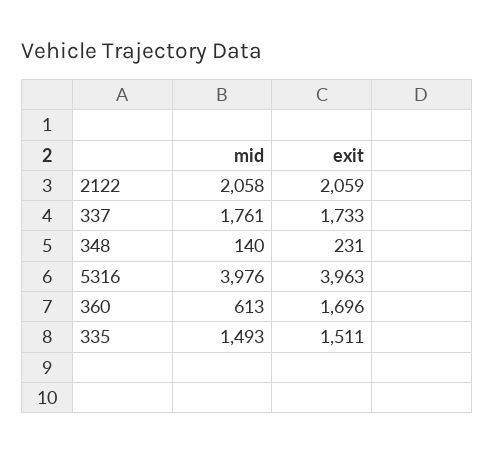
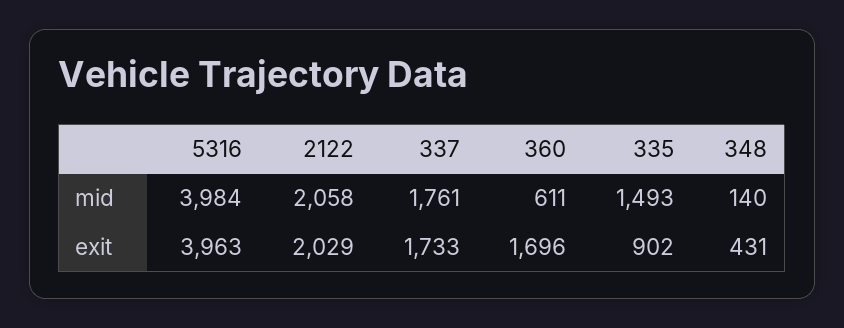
  {
    "mid": {
      "2122": 2058,
      "337": 1761,
      "348": 140,
-     "5316": 3976,
+     "5316": 3984,
-     "360": 613,
+     "360": 611,
      "335": 1493
    },
    "exit": {
-     "2122": 2059,
+     "2122": 2029,
      "337": 1733,
-     "348": 231,
+     "348": 431,
      "5316": 3963,
      "360": 1696,
-     "335": 1511
+     "335": 902
    }
  }

